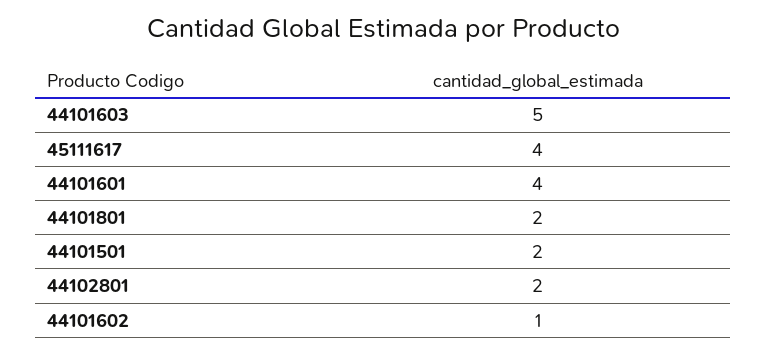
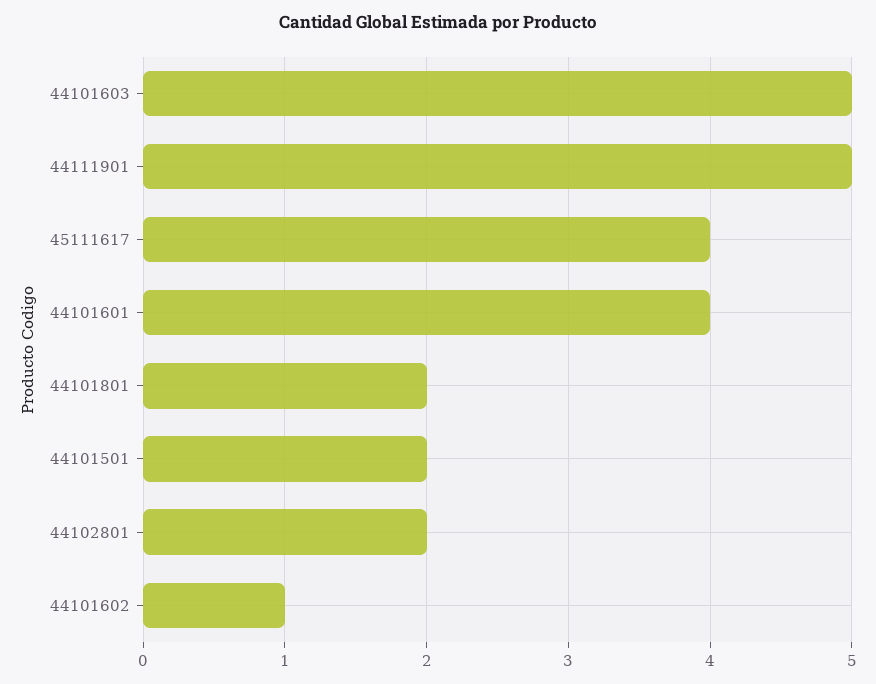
  {
    "44101603": 5,
    "45111617": 4,
    "44101601": 4,
    "44101801": 2,
    "44101501": 2,
    "44102801": 2,
-   "44101602": 1
+   "44101602": 1,
+   "44111901": 5
  }

